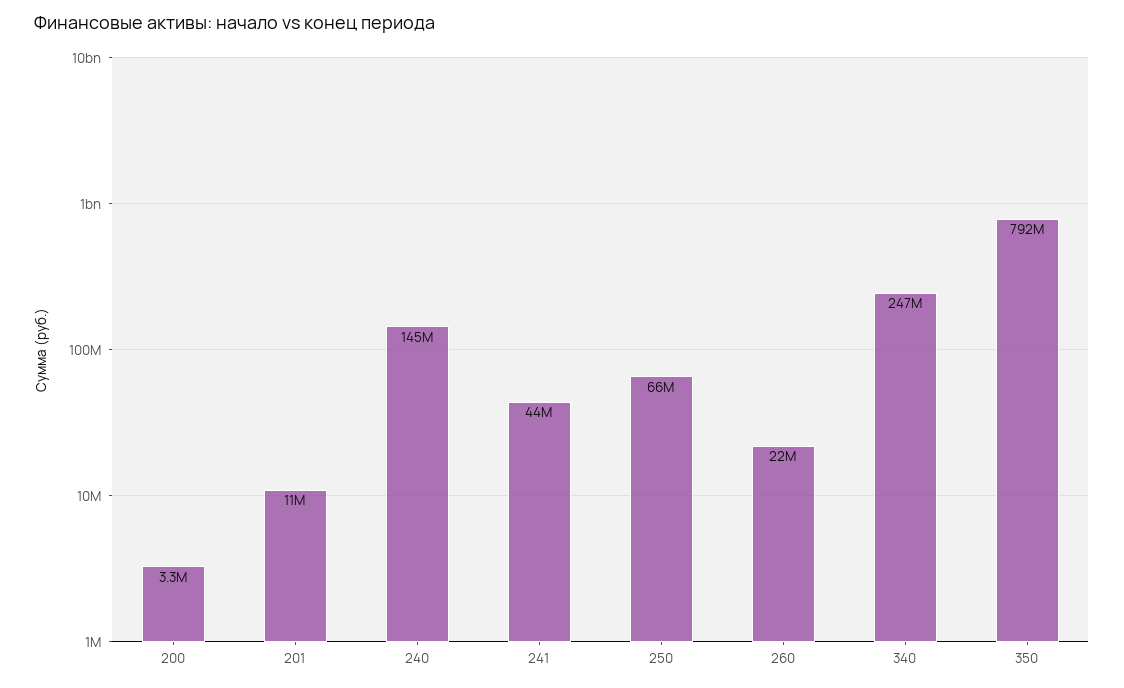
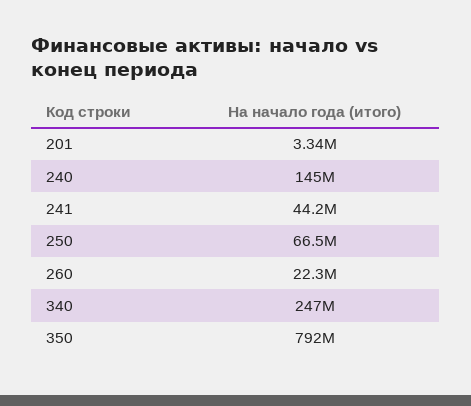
  {
-   "200": 3300000,
-   "201": 11000000,
+   "201": 3340000,
    "240": 145000000,
    "241": 44200000,
    "250": 66500000,
    "260": 22300000,
    "340": 247000000,
    "350": 792000000
  }

